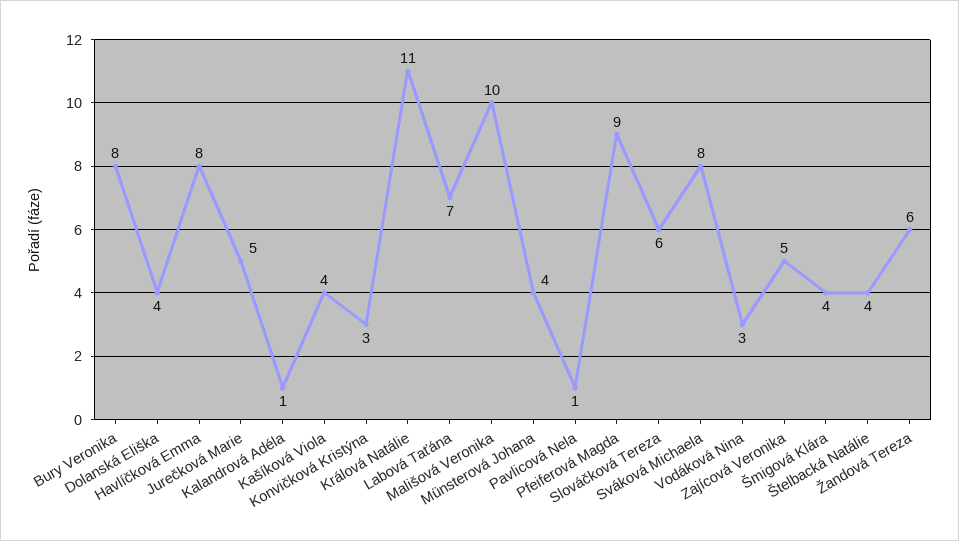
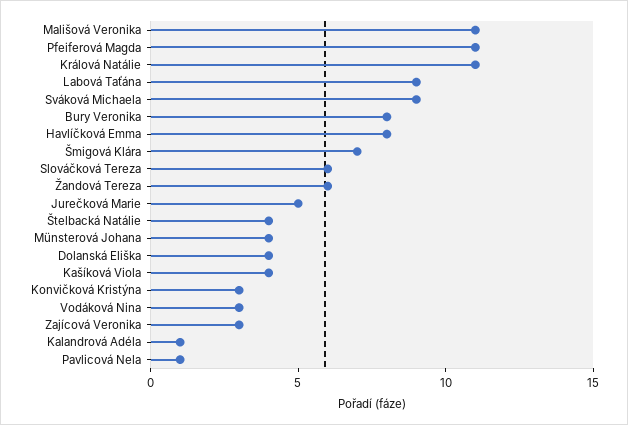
  {
    "Bury Veronika": 8,
    "Dolanská Eliška": 4,
    "Havlíčková Emma": 8,
    "Jurečková Marie": 5,
    "Kalandrová Adéla": 1,
    "Kašíková Viola": 4,
    "Konvičková Kristýna": 3,
    "Králová Natálie": 11,
-   "Labová Taťána": 7,
+   "Labová Taťána": 9,
-   "Mališová Veronika": 10,
+   "Mališová Veronika": 11,
    "Münsterová Johana": 4,
    "Pavlicová Nela": 1,
-   "Pfeiferová Magda": 9,
+   "Pfeiferová Magda": 11,
    "Slováčková Tereza": 6,
-   "Sváková Michaela": 8,
+   "Sváková Michaela": 9,
    "Vodáková Nina": 3,
-   "Zajícová Veronika": 5,
+   "Zajícová Veronika": 3,
-   "Šmigová Klára": 4,
+   "Šmigová Klára": 7,
    "Štelbacká Natálie": 4,
    "Žandová Tereza": 6
  }

